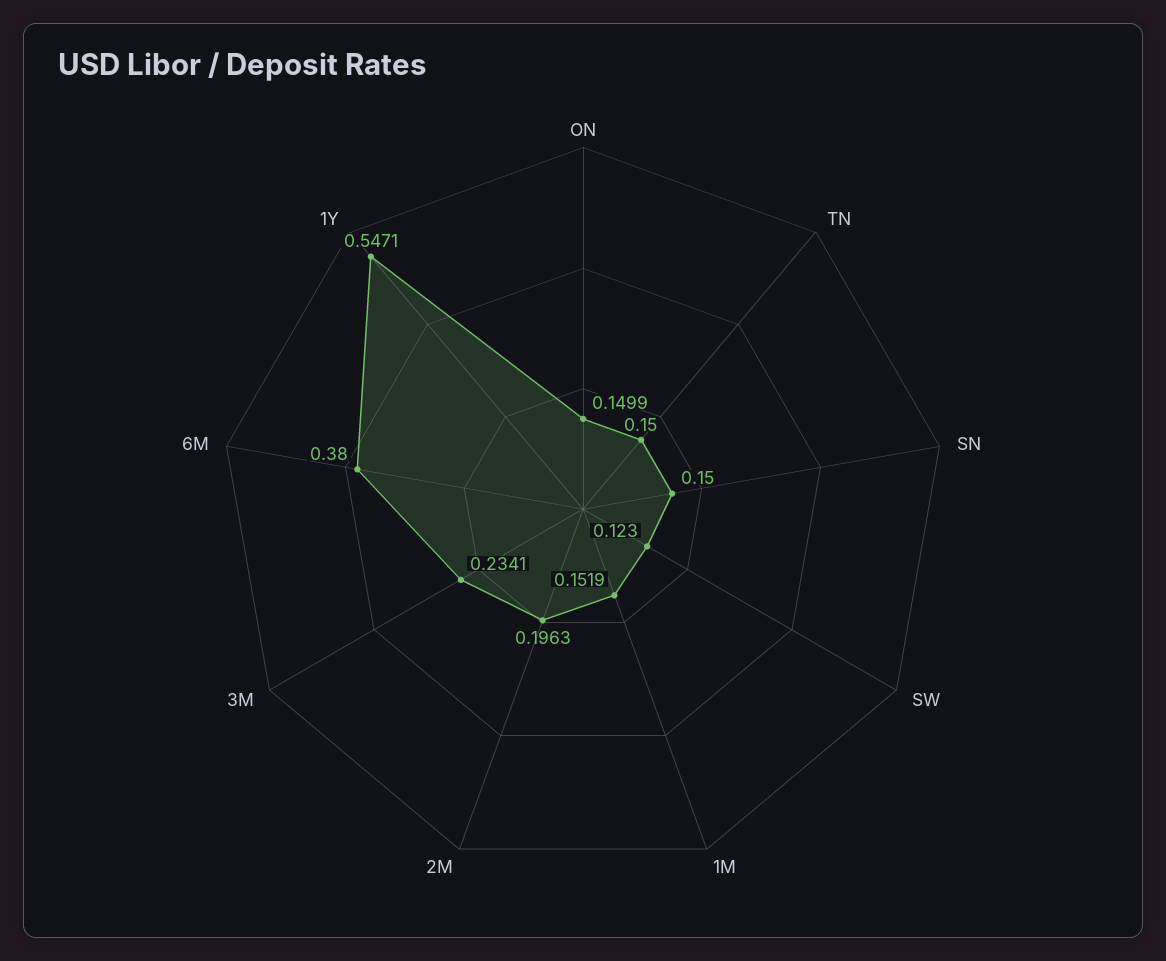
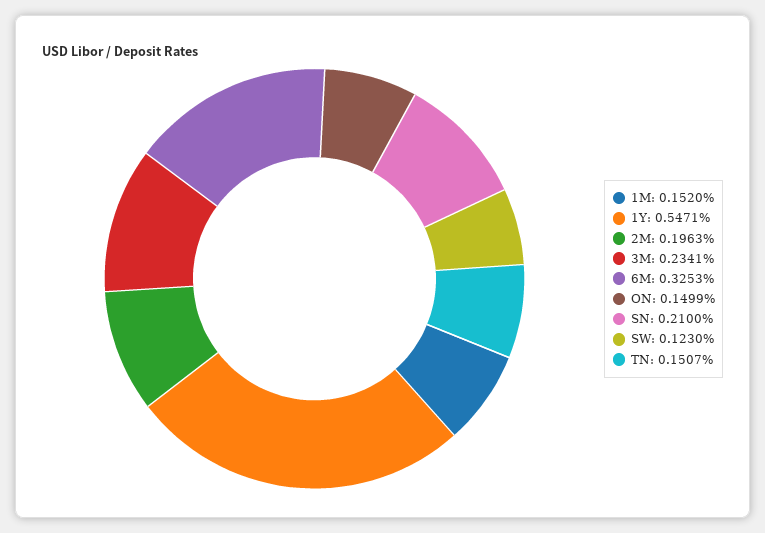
  {
    "ON": 0.1499,
-   "TN": 0.15,
+   "TN": 0.1507,
-   "SN": 0.15,
+   "SN": 0.21,
    "SW": 0.123,
-   "1M": 0.1519,
+   "1M": 0.152,
    "2M": 0.1963,
    "3M": 0.2341,
-   "6M": 0.38,
+   "6M": 0.3253,
    "1Y": 0.5471
  }

